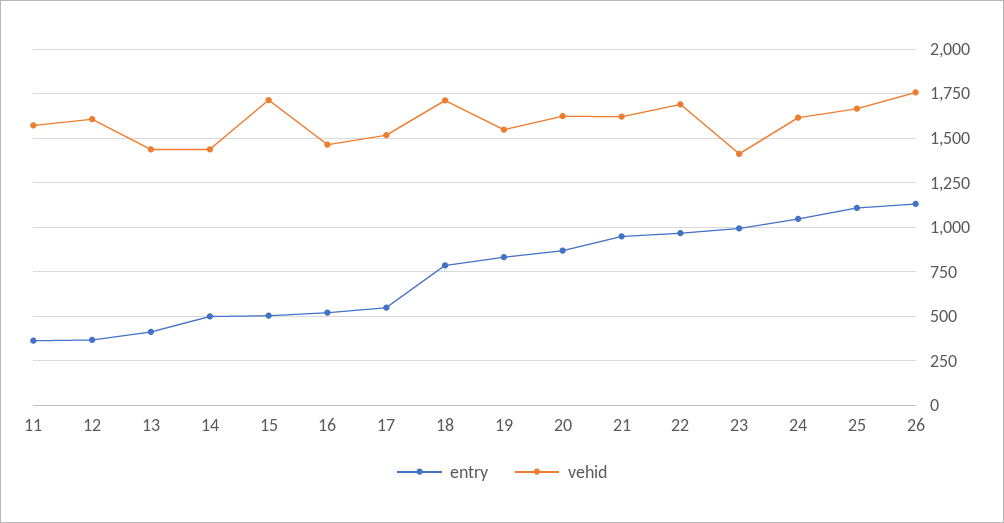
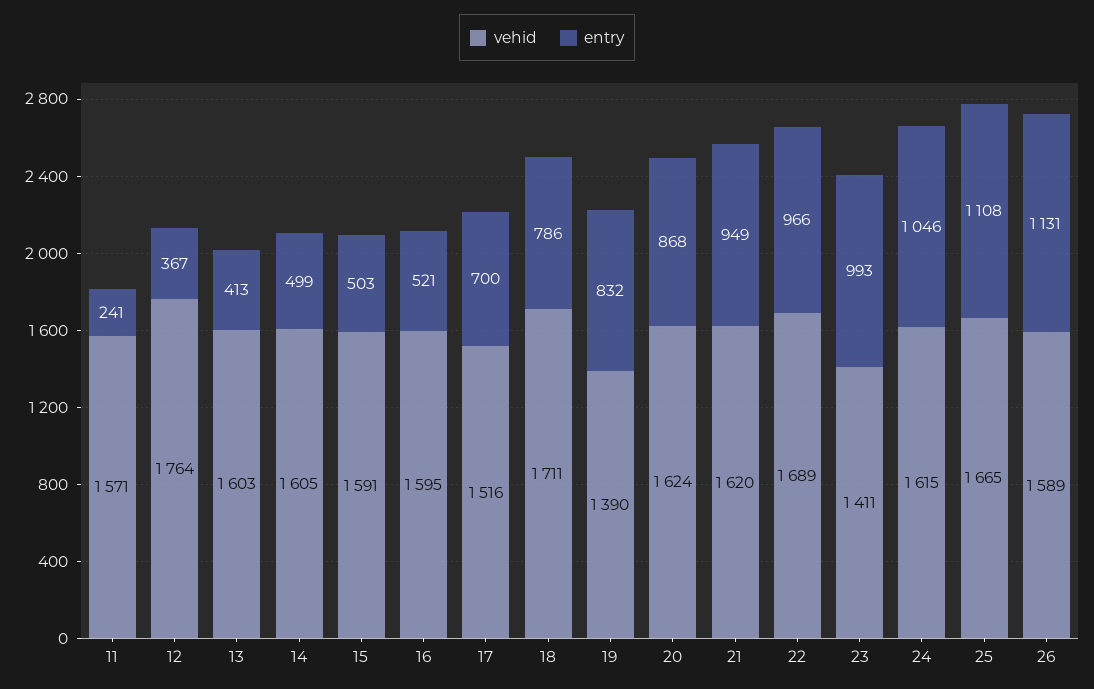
  {
    "entry": {
-     "11": 350,
+     "11": 241,
      "12": 367,
      "13": 413,
      "14": 499,
      "15": 503,
      "16": 521,
-     "17": 550,
+     "17": 700,
      "18": 786,
      "19": 832,
      "20": 868,
      "21": 949,
      "22": 966,
      "23": 993,
      "24": 1046,
      "25": 1108,
      "26": 1131
    },
    "vehid": {
      "11": 1571,
-     "12": 1600,
+     "12": 1764,
-     "13": 1450,
+     "13": 1603,
-     "14": 1450,
+     "14": 1605,
-     "15": 1700,
+     "15": 1591,
-     "16": 1450,
+     "16": 1595,
      "17": 1516,
      "18": 1711,
-     "19": 1550,
+     "19": 1390,
      "20": 1624,
      "21": 1620,
      "22": 1689,
      "23": 1411,
      "24": 1615,
      "25": 1665,
-     "26": 1750
+     "26": 1589
    }
  }

